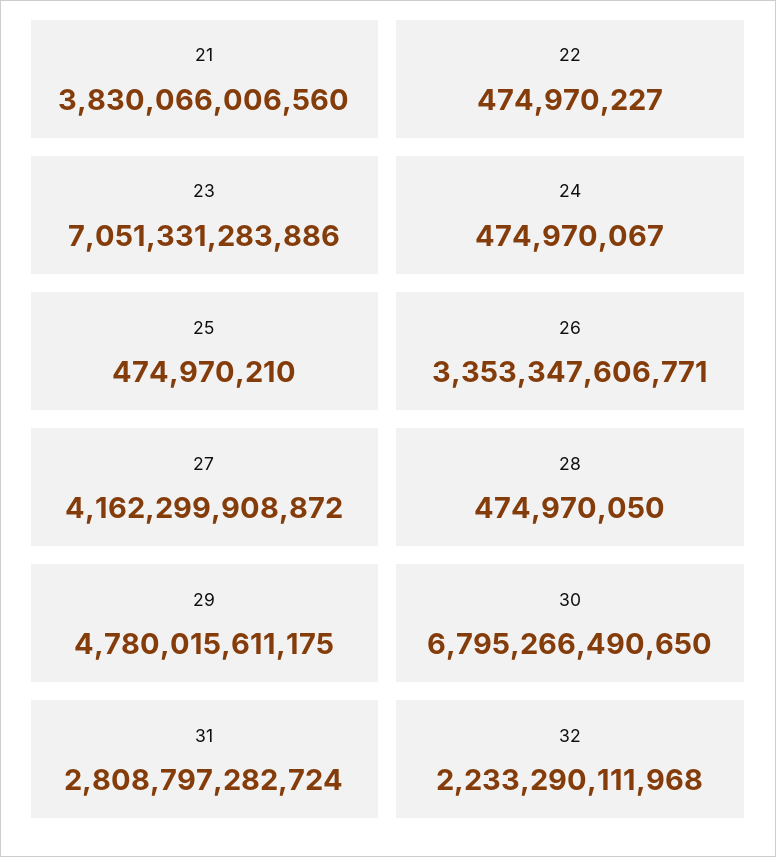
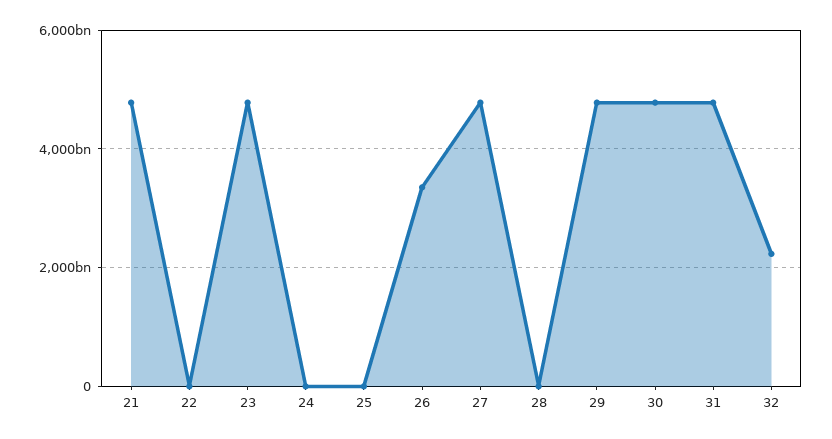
  {
-   "21": 3830066006560,
+   "21": 4800000000000,
    "22": 474970227,
-   "23": 7051331283886,
+   "23": 4800000000000,
    "24": 474970067,
    "25": 474970210,
    "26": 3353347606771,
-   "27": 4162299908872,
+   "27": 4800000000000,
    "28": 474970050,
    "29": 4780015611175,
-   "30": 6795266490650,
+   "30": 4800000000000,
-   "31": 2808797282724,
+   "31": 4800000000000,
    "32": 2233290111968
  }

